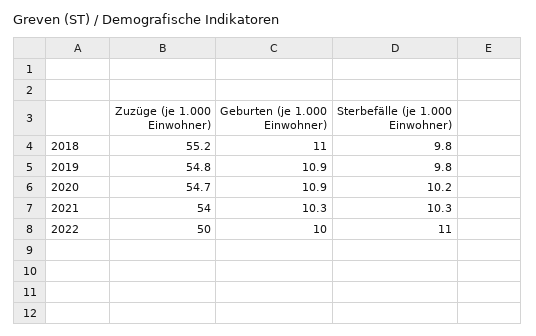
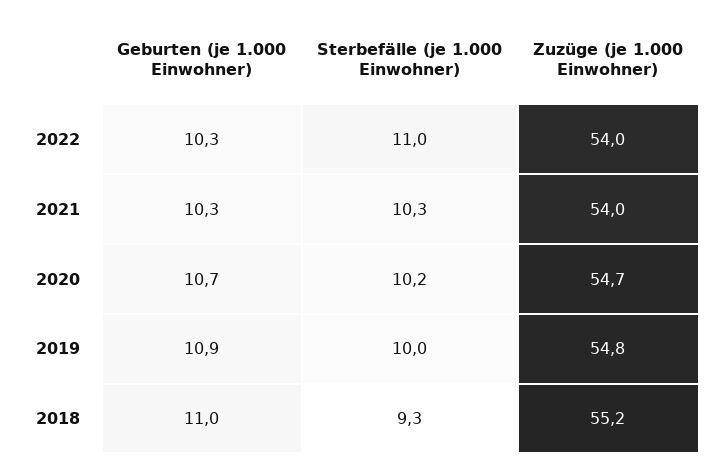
  {
    "Zuzüge (je 1.000 Einwohner)": {
      "2018": 55.2,
      "2019": 54.8,
      "2020": 54.7,
      "2021": 54,
-     "2022": 50
+     "2022": 54
    },
    "Geburten (je 1.000 Einwohner)": {
      "2018": 11,
      "2019": 10.9,
-     "2020": 10.9,
+     "2020": 10.7,
      "2021": 10.3,
-     "2022": 10
+     "2022": 10.3
    },
    "Sterbefälle (je 1.000 Einwohner)": {
-     "2018": 9.8,
+     "2018": 9.3,
-     "2019": 9.8,
+     "2019": 10,
      "2020": 10.2,
      "2021": 10.3,
      "2022": 11
    }
  }

